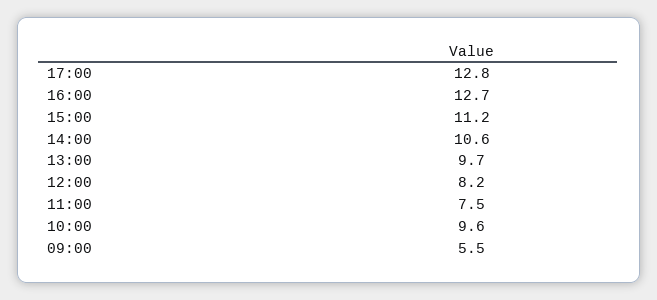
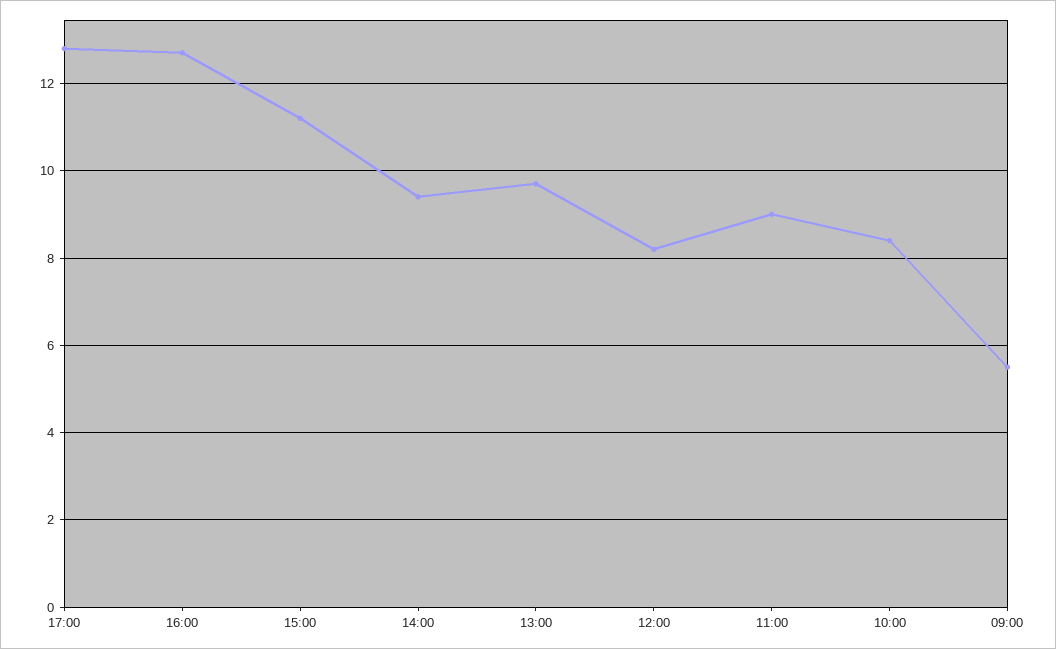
  {
    "17:00": 12.8,
    "16:00": 12.7,
    "15:00": 11.2,
-   "14:00": 10.6,
+   "14:00": 9.5,
    "13:00": 9.7,
    "12:00": 8.2,
-   "11:00": 7.5,
+   "11:00": 9,
-   "10:00": 9.6,
+   "10:00": 8.5,
    "09:00": 5.5
  }

